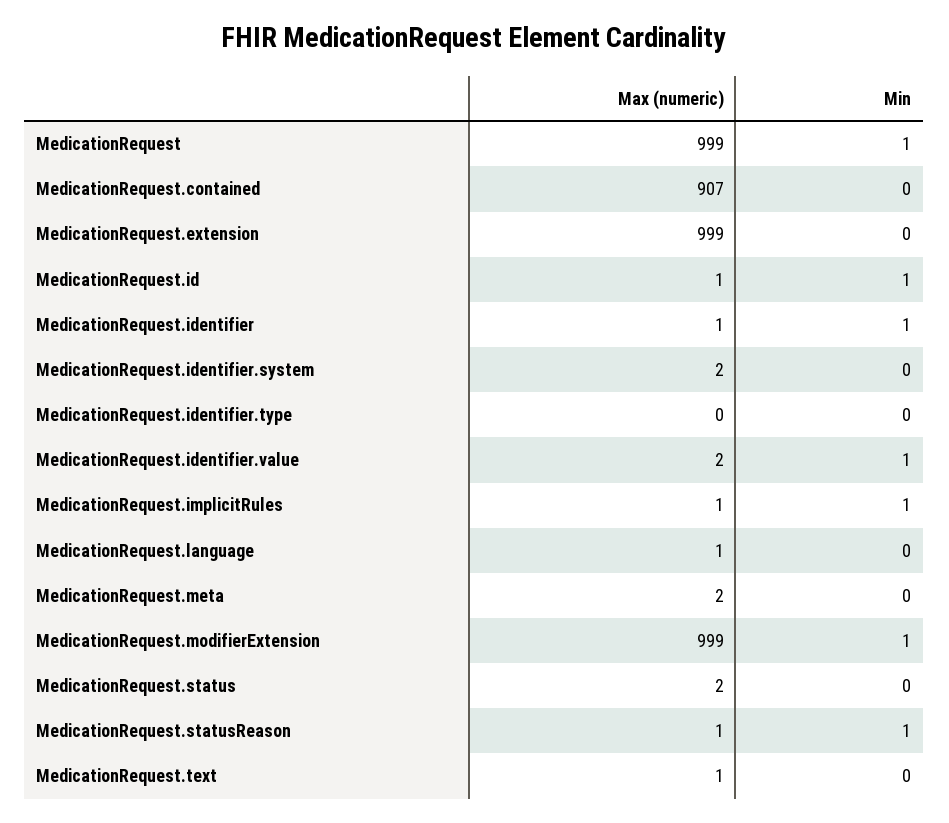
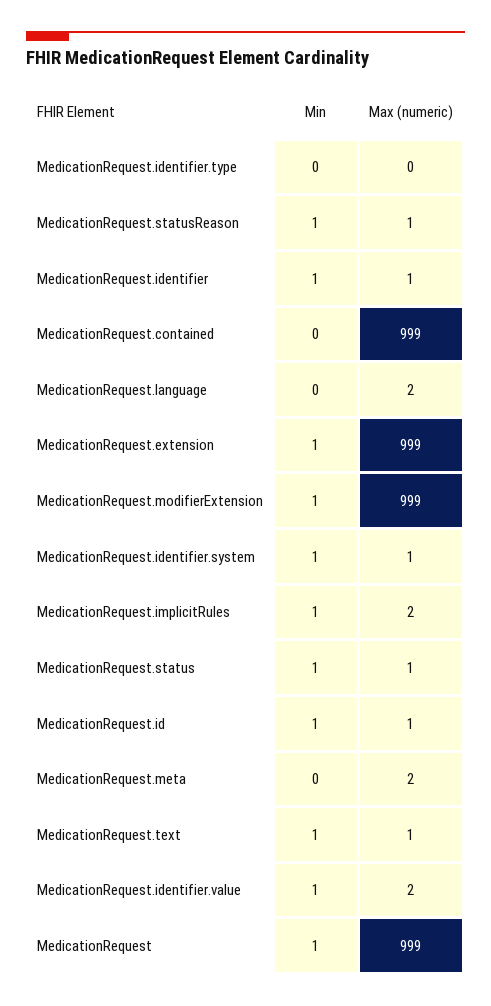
  {
    "Max (numeric)": {
      "MedicationRequest": 999,
-     "MedicationRequest.contained": 907,
+     "MedicationRequest.contained": 999,
      "MedicationRequest.extension": 999,
      "MedicationRequest.id": 1,
      "MedicationRequest.identifier": 1,
-     "MedicationRequest.identifier.system": 2,
+     "MedicationRequest.identifier.system": 1,
      "MedicationRequest.identifier.type": 0,
      "MedicationRequest.identifier.value": 2,
-     "MedicationRequest.implicitRules": 1,
+     "MedicationRequest.implicitRules": 2,
-     "MedicationRequest.language": 1,
+     "MedicationRequest.language": 2,
      "MedicationRequest.meta": 2,
      "MedicationRequest.modifierExtension": 999,
-     "MedicationRequest.status": 2,
+     "MedicationRequest.status": 1,
      "MedicationRequest.statusReason": 1,
      "MedicationRequest.text": 1
    },
    "Min": {
      "MedicationRequest": 1,
      "MedicationRequest.contained": 0,
-     "MedicationRequest.extension": 0,
+     "MedicationRequest.extension": 1,
      "MedicationRequest.id": 1,
      "MedicationRequest.identifier": 1,
-     "MedicationRequest.identifier.system": 0,
+     "MedicationRequest.identifier.system": 1,
      "MedicationRequest.identifier.type": 0,
      "MedicationRequest.identifier.value": 1,
      "MedicationRequest.implicitRules": 1,
      "MedicationRequest.language": 0,
      "MedicationRequest.meta": 0,
      "MedicationRequest.modifierExtension": 1,
-     "MedicationRequest.status": 0,
+     "MedicationRequest.status": 1,
      "MedicationRequest.statusReason": 1,
-     "MedicationRequest.text": 0
+     "MedicationRequest.text": 1
    }
  }

